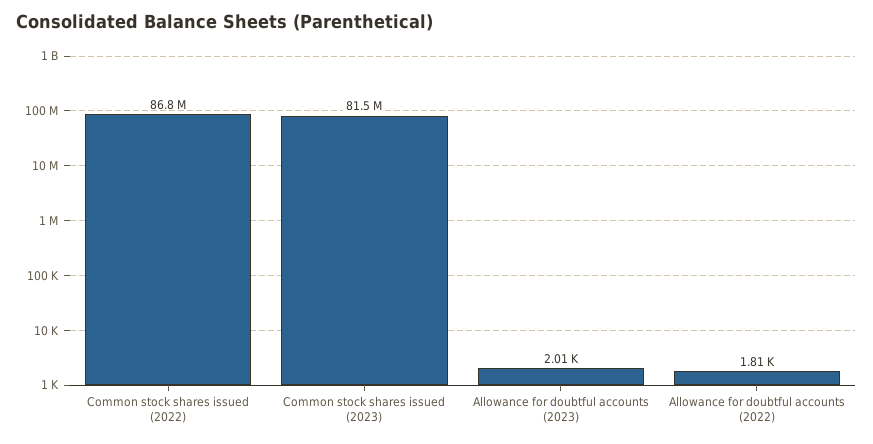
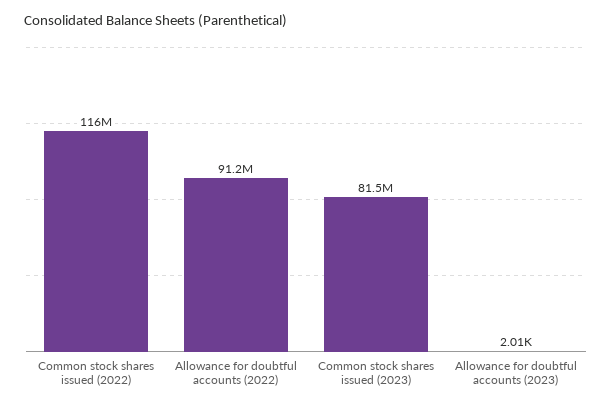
  {
-   "Common stock shares issued (2022)": 86800000,
+   "Common stock shares issued (2022)": 116000000,
    "Common stock shares issued (2023)": 81500000,
    "Allowance for doubtful accounts (2023)": 2010,
-   "Allowance for doubtful accounts (2022)": 1810
+   "Allowance for doubtful accounts (2022)": 91200000
  }

